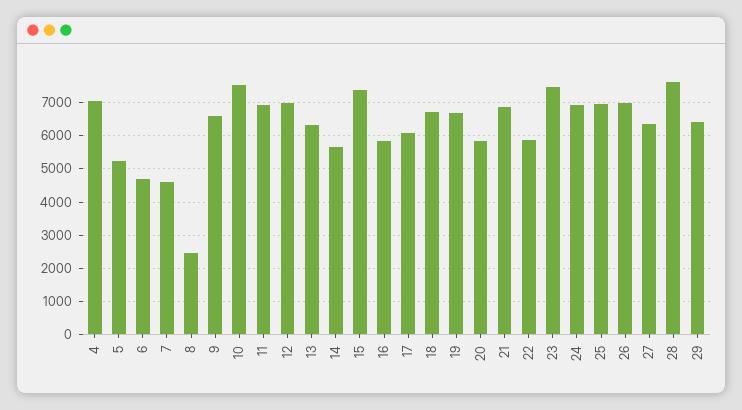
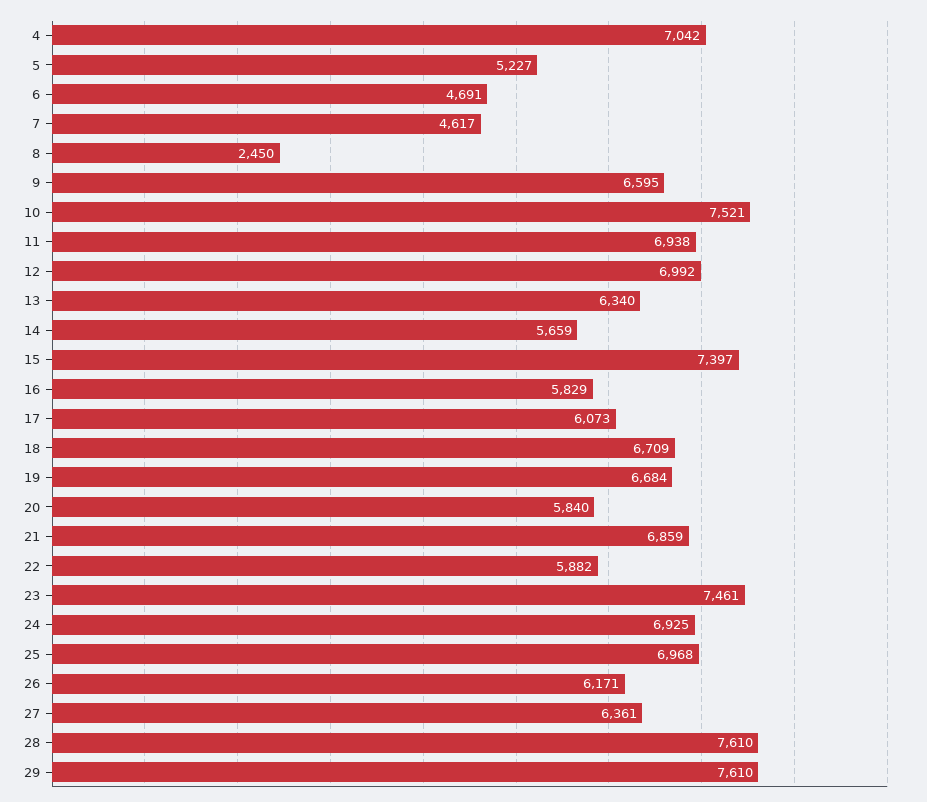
  {
    "4": 7042,
    "5": 5227,
    "6": 4691,
    "7": 4617,
    "8": 2450,
    "9": 6595,
    "10": 7521,
    "11": 6938,
    "12": 6992,
    "13": 6340,
    "14": 5659,
    "15": 7397,
    "16": 5829,
    "17": 6073,
    "18": 6709,
    "19": 6684,
    "20": 5840,
    "21": 6859,
    "22": 5882,
    "23": 7461,
    "24": 6925,
    "25": 6968,
-   "26": 7000,
+   "26": 6171,
    "27": 6361,
    "28": 7610,
-   "29": 6400
+   "29": 7610
  }

